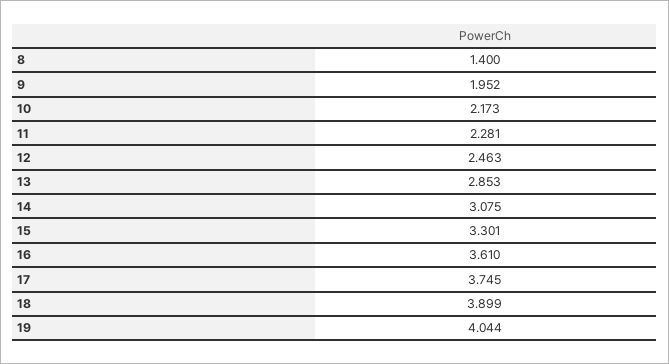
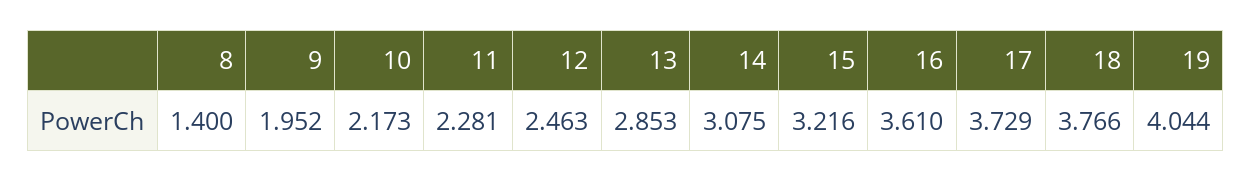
  {
    "8": 1.4,
    "9": 1.952,
    "10": 2.173,
    "11": 2.281,
    "12": 2.463,
    "13": 2.853,
    "14": 3.075,
-   "15": 3.301,
+   "15": 3.216,
    "16": 3.61,
-   "17": 3.745,
+   "17": 3.729,
-   "18": 3.899,
+   "18": 3.766,
    "19": 4.044
  }

